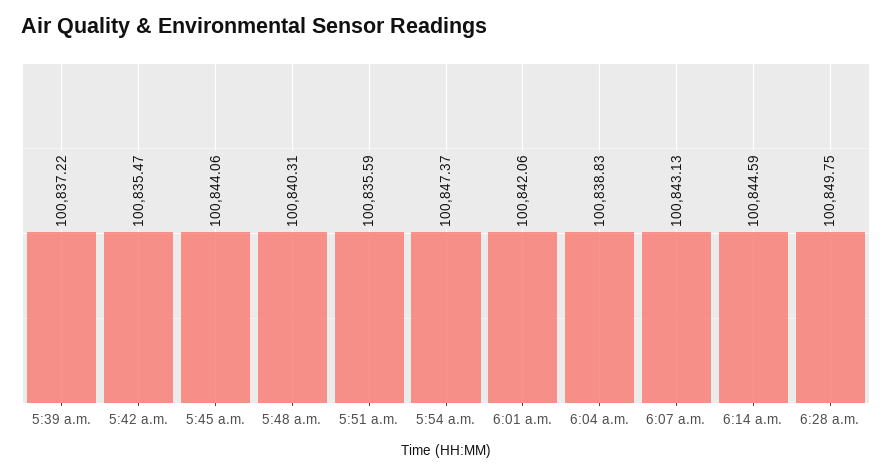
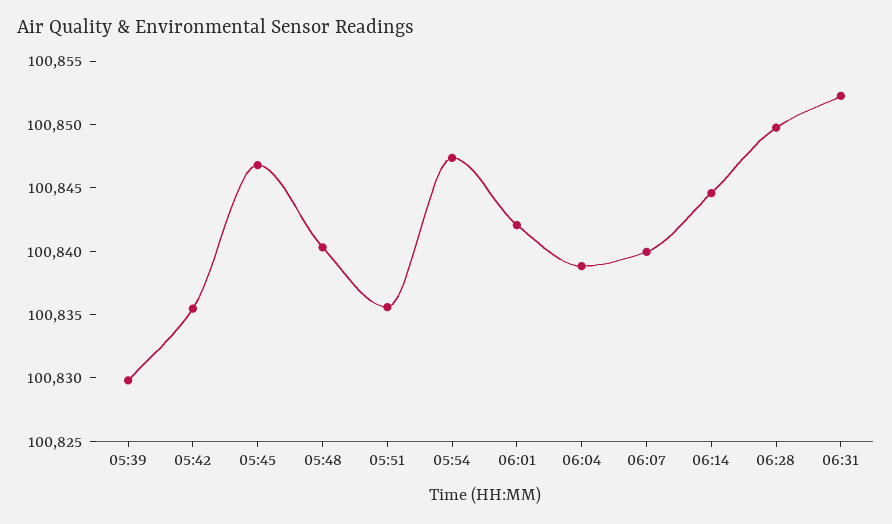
  {
-   "5:39 a.m.": 100837.22,
+   "5:39 a.m.": 100830,
    "5:42 a.m.": 100835.47,
-   "5:45 a.m.": 100844.06,
+   "5:45 a.m.": 100847,
    "5:48 a.m.": 100840.31,
    "5:51 a.m.": 100835.59,
    "5:54 a.m.": 100847.37,
    "6:01 a.m.": 100842.06,
    "6:04 a.m.": 100838.83,
-   "6:07 a.m.": 100843.13,
+   "6:07 a.m.": 100840,
    "6:14 a.m.": 100844.59,
-   "6:28 a.m.": 100849.75
+   "6:28 a.m.": 100849.75,
+   "06:31": 100852
  }

